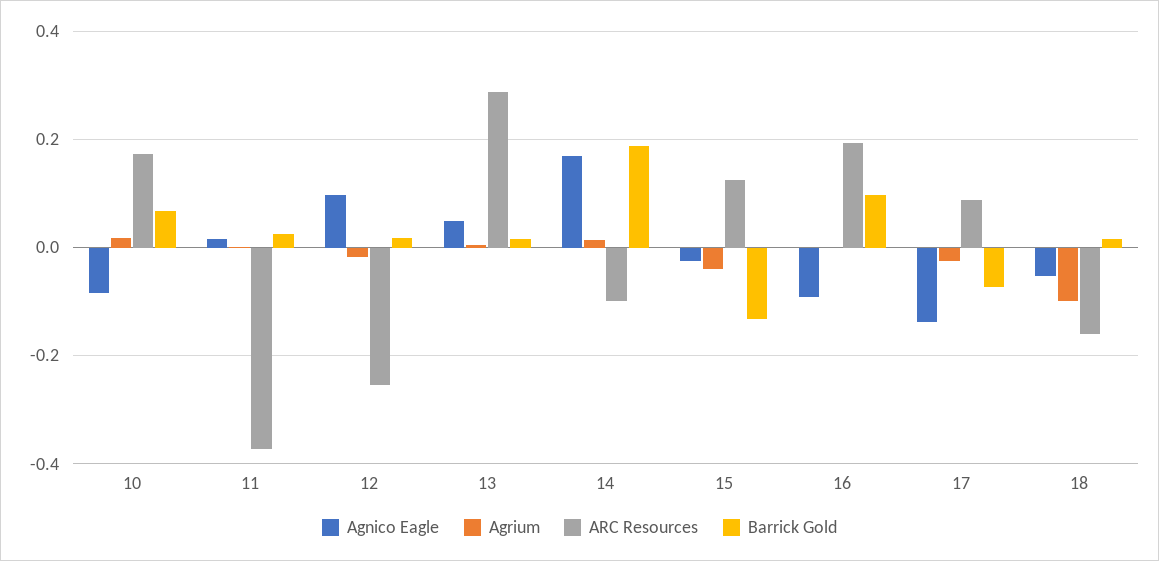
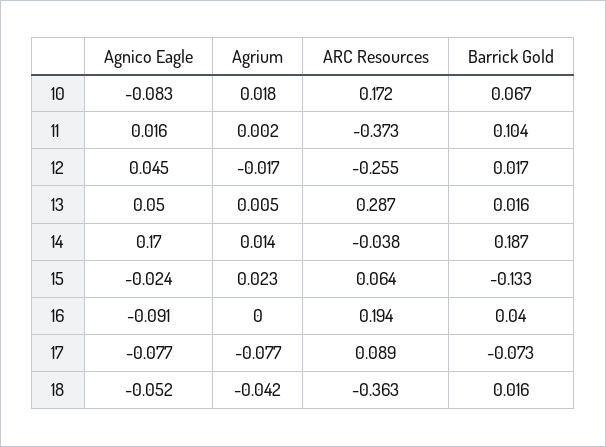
  {
    "Agnico Eagle": {
      "10": -0.083,
      "11": 0.016,
-     "12": 0.1,
+     "12": 0.045,
      "13": 0.05,
      "14": 0.17,
      "15": -0.024,
      "16": -0.091,
-     "17": -0.14,
+     "17": -0.077,
      "18": -0.052
    },
    "Agrium": {
      "10": 0.018,
      "11": 0.002,
      "12": -0.017,
      "13": 0.005,
      "14": 0.014,
-     "15": -0.04,
+     "15": 0.023,
      "16": 0,
-     "17": -0.02,
+     "17": -0.077,
-     "18": -0.1
+     "18": -0.042
    },
    "ARC Resources": {
      "10": 0.172,
      "11": -0.373,
      "12": -0.255,
      "13": 0.287,
-     "14": -0.1,
+     "14": -0.038,
-     "15": 0.12,
+     "15": 0.064,
      "16": 0.194,
      "17": 0.089,
-     "18": -0.16
+     "18": -0.363
    },
    "Barrick Gold": {
      "10": 0.067,
-     "11": 0.02,
+     "11": 0.104,
      "12": 0.017,
      "13": 0.016,
      "14": 0.187,
      "15": -0.133,
-     "16": 0.1,
+     "16": 0.04,
      "17": -0.073,
      "18": 0.016
    }
  }

